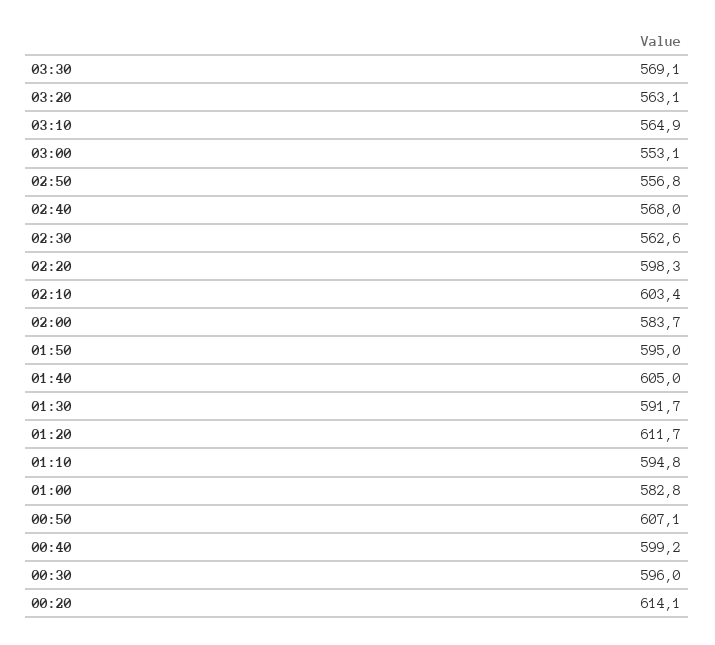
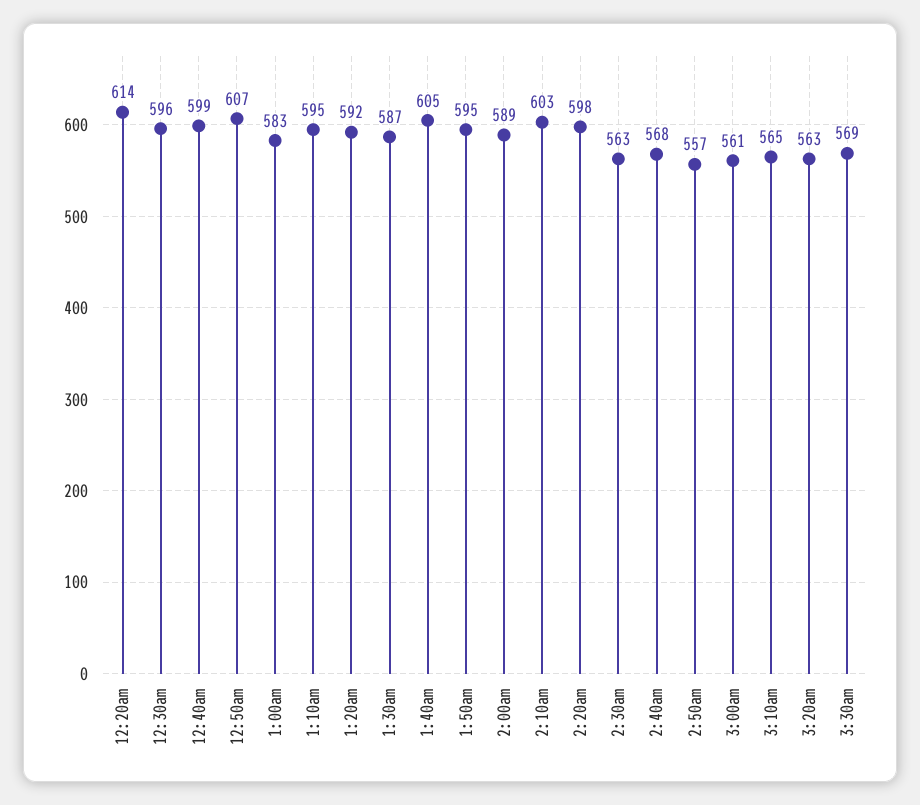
  {
    "03:30": 569.1,
    "03:20": 563.1,
    "03:10": 564.9,
-   "03:00": 553.1,
+   "03:00": 561,
    "02:50": 556.8,
    "02:40": 568,
    "02:30": 562.6,
    "02:20": 598.3,
    "02:10": 603.4,
-   "02:00": 583.7,
+   "02:00": 589,
    "01:50": 595,
    "01:40": 605,
-   "01:30": 591.7,
+   "01:30": 587,
-   "01:20": 611.7,
+   "01:20": 592,
    "01:10": 594.8,
    "01:00": 582.8,
    "00:50": 607.1,
    "00:40": 599.2,
    "00:30": 596,
    "00:20": 614.1
  }

